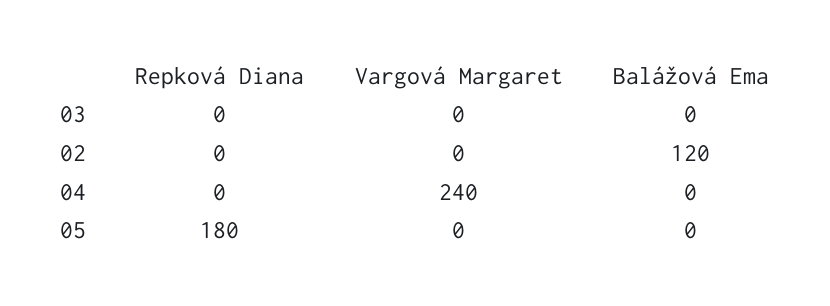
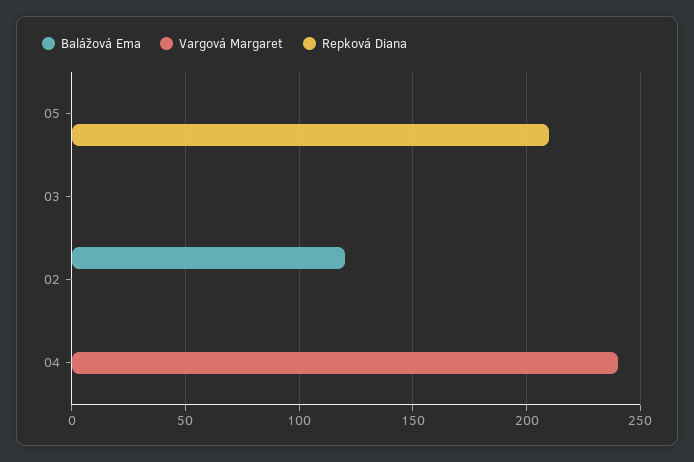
  {
    "Repková Diana": {
      "03": 0,
      "02": 0,
      "04": 0,
-     "05": 180
+     "05": 210
    },
    "Vargová Margaret": {
      "03": 0,
      "02": 0,
      "04": 240,
      "05": 0
    },
    "Balážová Ema": {
      "03": 0,
      "02": 120,
      "04": 0,
      "05": 0
    }
  }

